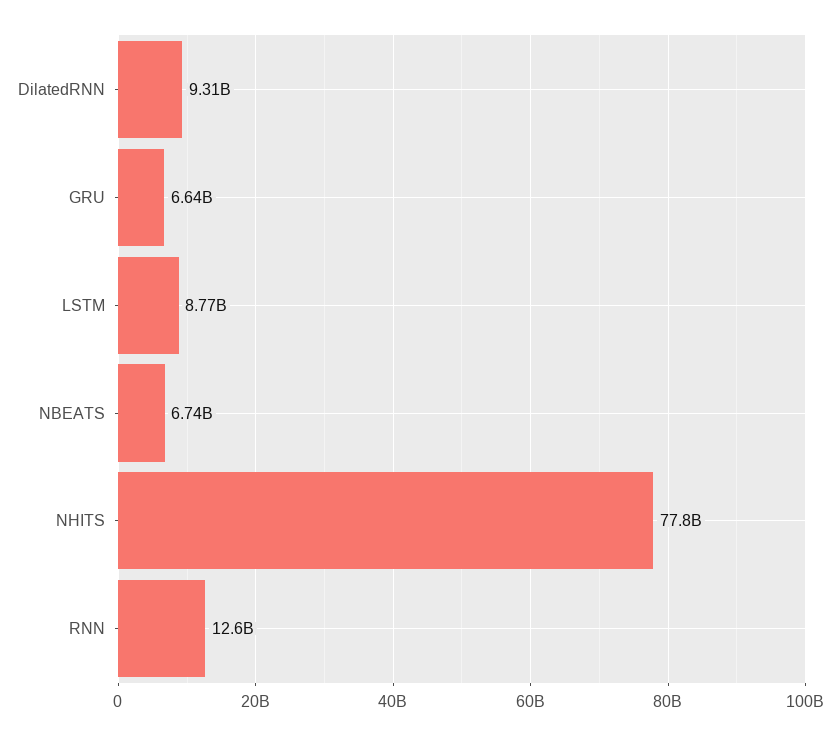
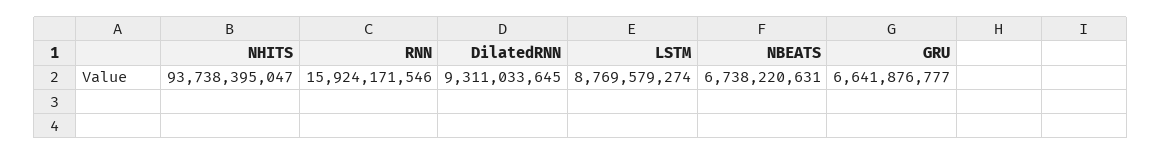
  {
    "DilatedRNN": 9311033645,
    "GRU": 6641876777,
    "LSTM": 8769579274,
    "NBEATS": 6738220631,
-   "NHITS": 77800000000,
+   "NHITS": 93738395047,
-   "RNN": 12600000000
+   "RNN": 15924171546
  }

